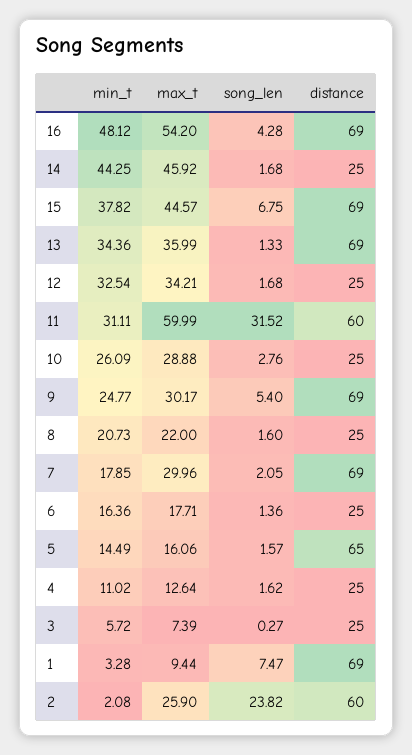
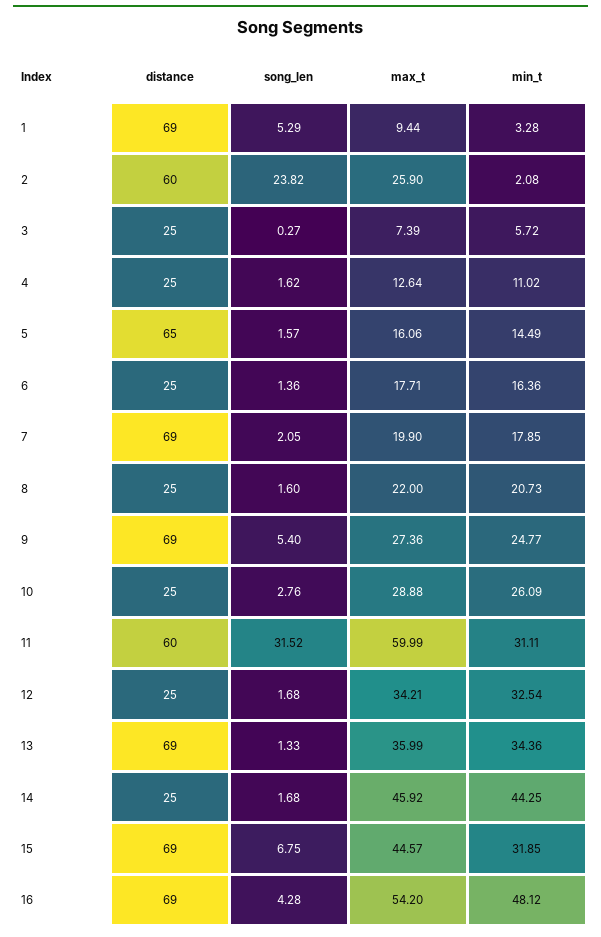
  {
    "min_t": {
      "16": 48.12,
      "14": 44.25,
-     "15": 37.82,
+     "15": 31.85,
      "13": 34.36,
      "12": 32.54,
      "11": 31.11,
      "10": 26.09,
      "9": 24.77,
      "8": 20.73,
      "7": 17.85,
      "6": 16.36,
      "5": 14.49,
      "4": 11.02,
      "3": 5.72,
      "1": 3.28,
      "2": 2.08
    },
    "max_t": {
      "16": 54.2,
      "14": 45.92,
      "15": 44.57,
      "13": 35.99,
      "12": 34.21,
      "11": 59.99,
      "10": 28.88,
-     "9": 30.17,
+     "9": 27.36,
      "8": 22,
-     "7": 29.96,
+     "7": 19.9,
      "6": 17.71,
      "5": 16.06,
      "4": 12.64,
      "3": 7.39,
      "1": 9.44,
      "2": 25.9
    },
    "song_len": {
      "16": 4.28,
      "14": 1.68,
      "15": 6.75,
      "13": 1.33,
      "12": 1.68,
      "11": 31.52,
      "10": 2.76,
      "9": 5.4,
      "8": 1.6,
      "7": 2.05,
      "6": 1.36,
      "5": 1.57,
      "4": 1.62,
      "3": 0.27,
-     "1": 7.47,
+     "1": 5.29,
      "2": 23.82
    },
    "distance": {
      "16": 69,
      "14": 25,
      "15": 69,
      "13": 69,
      "12": 25,
      "11": 60,
      "10": 25,
      "9": 69,
      "8": 25,
      "7": 69,
      "6": 25,
      "5": 65,
      "4": 25,
      "3": 25,
      "1": 69,
      "2": 60
    }
  }

